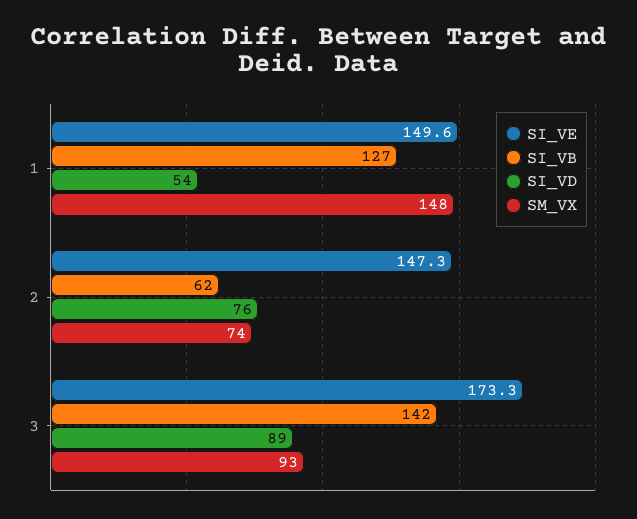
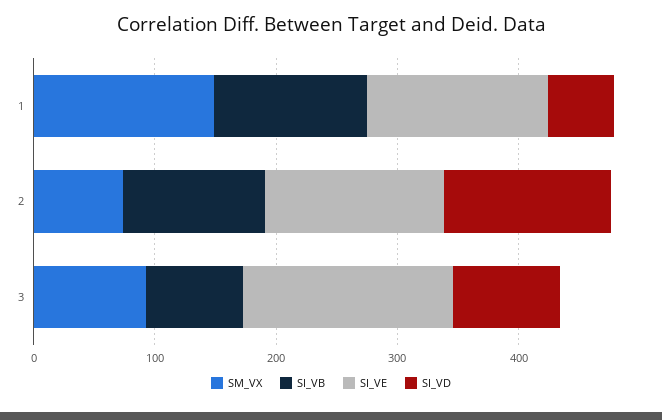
  {
    "SI_VE": {
      "1": 149.6,
      "2": 147.3,
      "3": 173.3
    },
    "SI_VB": {
      "1": 127,
-     "2": 62,
+     "2": 120,
-     "3": 142
+     "3": 80
    },
    "SI_VD": {
      "1": 54,
-     "2": 76,
+     "2": 140,
      "3": 89
    },
    "SM_VX": {
      "1": 148,
      "2": 74,
      "3": 93
    }
  }

